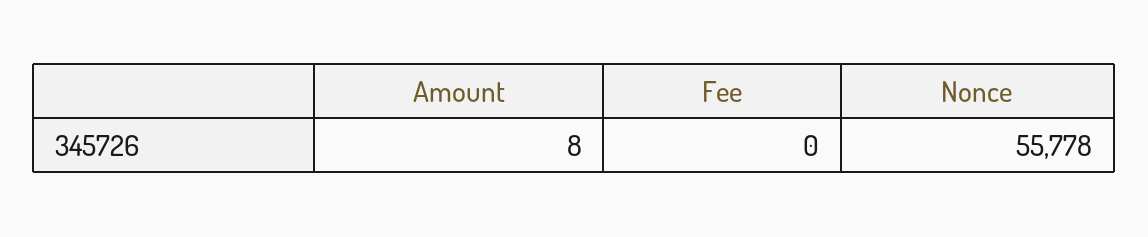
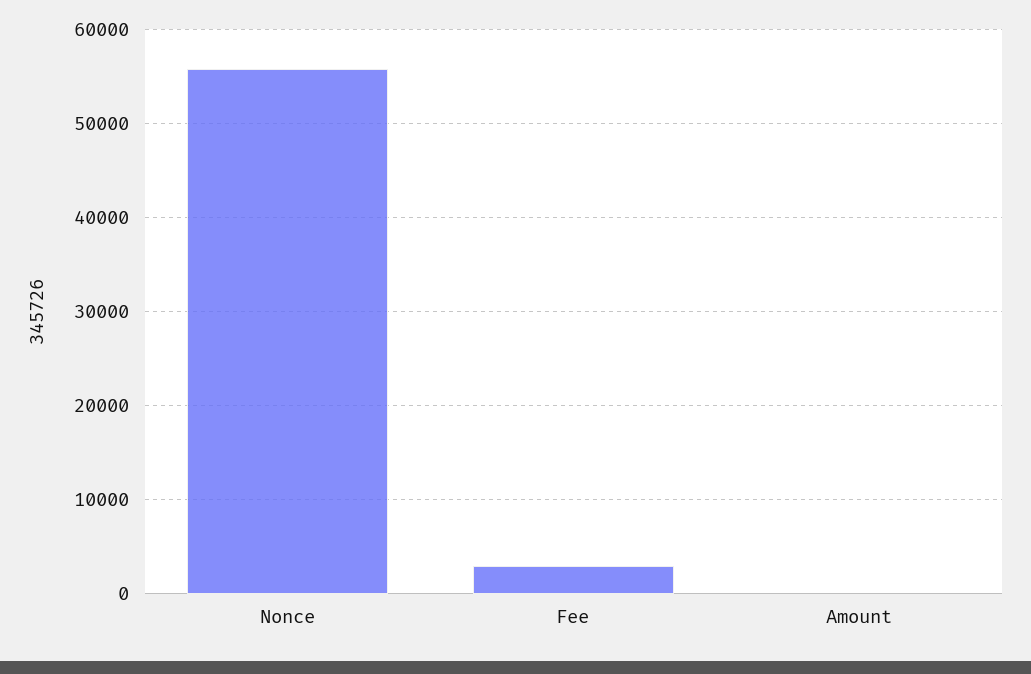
  {
    "Amount": 8,
-   "Fee": 0,
+   "Fee": 3000,
    "Nonce": 55778
  }

